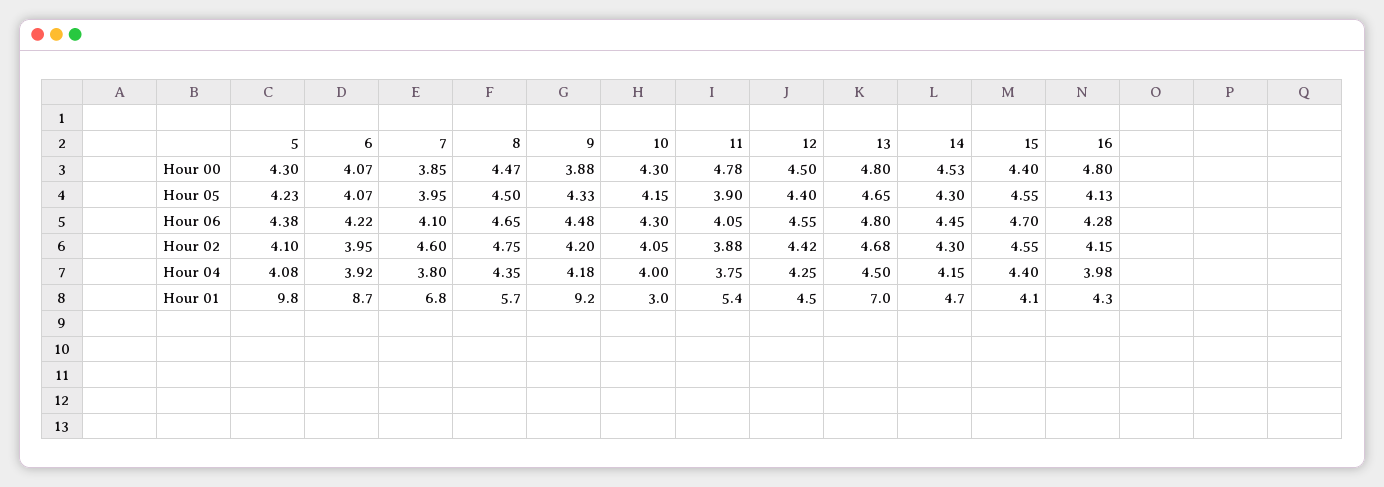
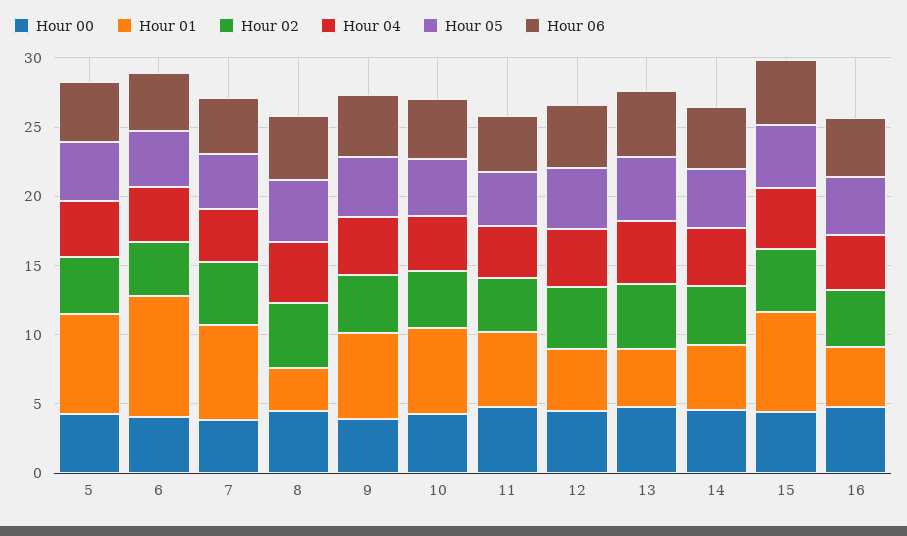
  {
    "Hour 00": {
      "5": 4.3,
      "6": 4.07,
      "7": 3.85,
      "8": 4.47,
      "9": 3.88,
      "10": 4.3,
      "11": 4.78,
      "12": 4.5,
      "13": 4.8,
      "14": 4.53,
      "15": 4.4,
      "16": 4.8
    },
    "Hour 05": {
      "5": 4.23,
      "6": 4.07,
      "7": 3.95,
      "8": 4.5,
      "9": 4.33,
      "10": 4.15,
      "11": 3.9,
      "12": 4.4,
      "13": 4.65,
      "14": 4.3,
      "15": 4.55,
      "16": 4.13
    },
    "Hour 06": {
      "5": 4.38,
      "6": 4.22,
      "7": 4.1,
      "8": 4.65,
      "9": 4.48,
      "10": 4.3,
      "11": 4.05,
      "12": 4.55,
      "13": 4.8,
      "14": 4.45,
      "15": 4.7,
      "16": 4.28
    },
    "Hour 02": {
      "5": 4.1,
      "6": 3.95,
      "7": 4.6,
      "8": 4.75,
      "9": 4.2,
      "10": 4.05,
      "11": 3.88,
      "12": 4.42,
      "13": 4.68,
      "14": 4.3,
      "15": 4.55,
      "16": 4.15
    },
    "Hour 04": {
      "5": 4.08,
      "6": 3.92,
      "7": 3.8,
      "8": 4.35,
      "9": 4.18,
      "10": 4,
      "11": 3.75,
      "12": 4.25,
      "13": 4.5,
      "14": 4.15,
      "15": 4.4,
      "16": 3.98
    },
    "Hour 01": {
-     "5": 9.8,
+     "5": 7,
      "6": 8.7,
      "7": 6.8,
-     "8": 5.7,
+     "8": 3,
-     "9": 9.2,
+     "9": 6,
-     "10": 3,
+     "10": 6,
      "11": 5.4,
      "12": 4.5,
-     "13": 7,
+     "13": 4,
      "14": 4.7,
-     "15": 4.1,
+     "15": 7,
      "16": 4.3
    }
  }

